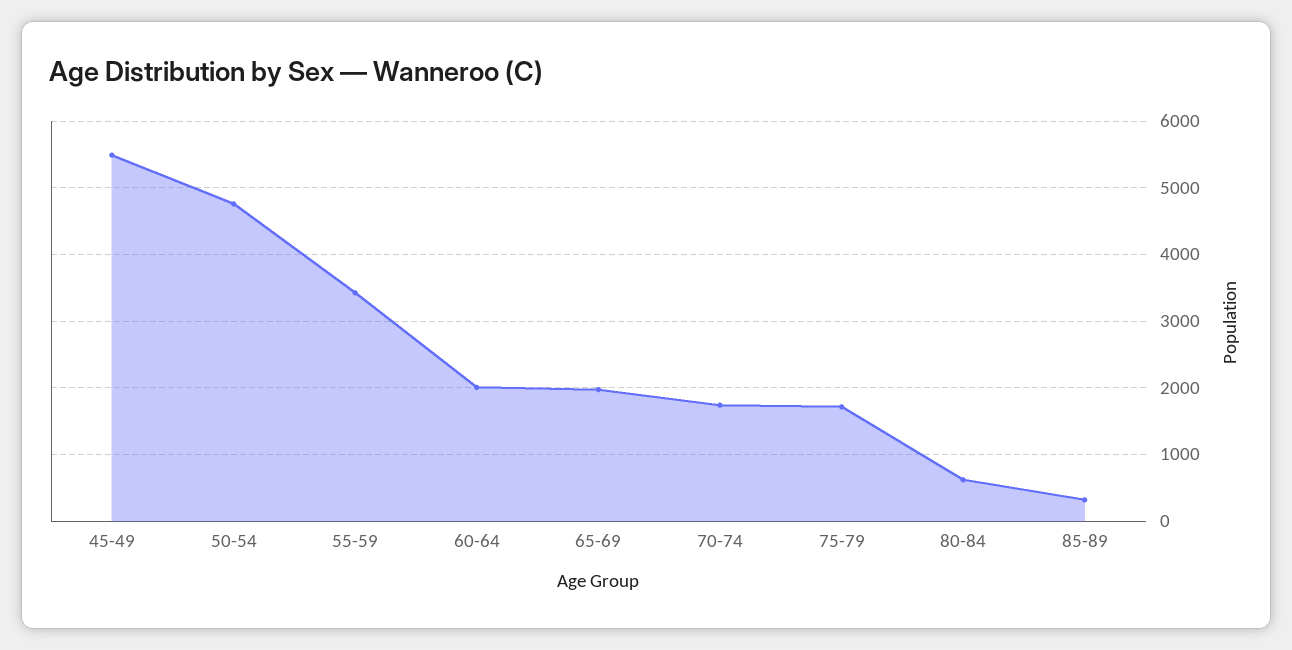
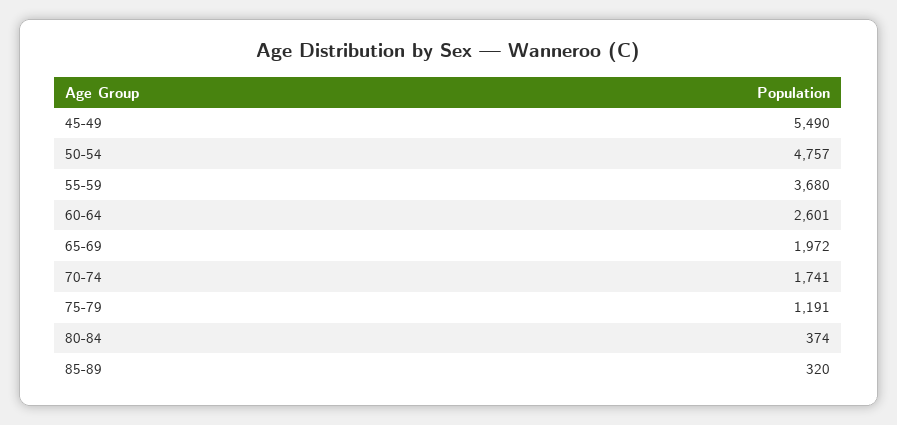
  {
    "45-49": 5490,
    "50-54": 4757,
-   "55-59": 3400,
+   "55-59": 3680,
-   "60-64": 2000,
+   "60-64": 2601,
    "65-69": 1972,
    "70-74": 1741,
-   "75-79": 1700,
+   "75-79": 1191,
-   "80-84": 600,
+   "80-84": 374,
    "85-89": 320
  }

